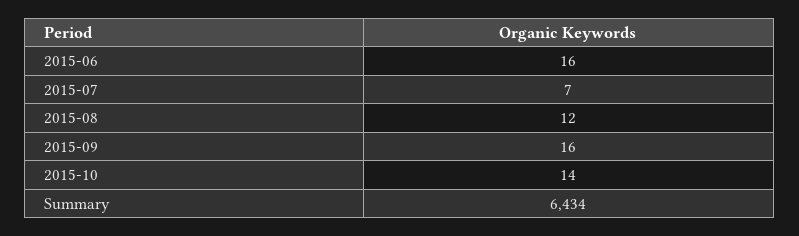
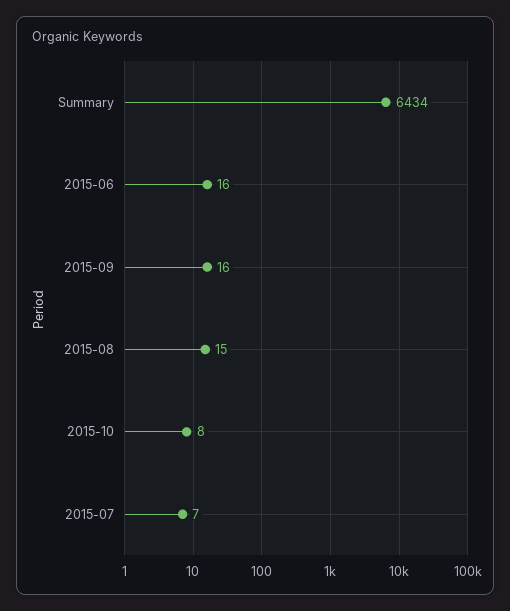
  {
    "2015-06": 16,
    "2015-07": 7,
-   "2015-08": 12,
+   "2015-08": 15,
    "2015-09": 16,
-   "2015-10": 14,
+   "2015-10": 8,
    "Summary": 6434
  }

